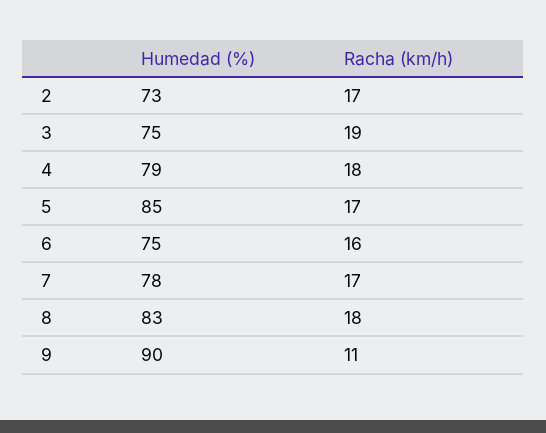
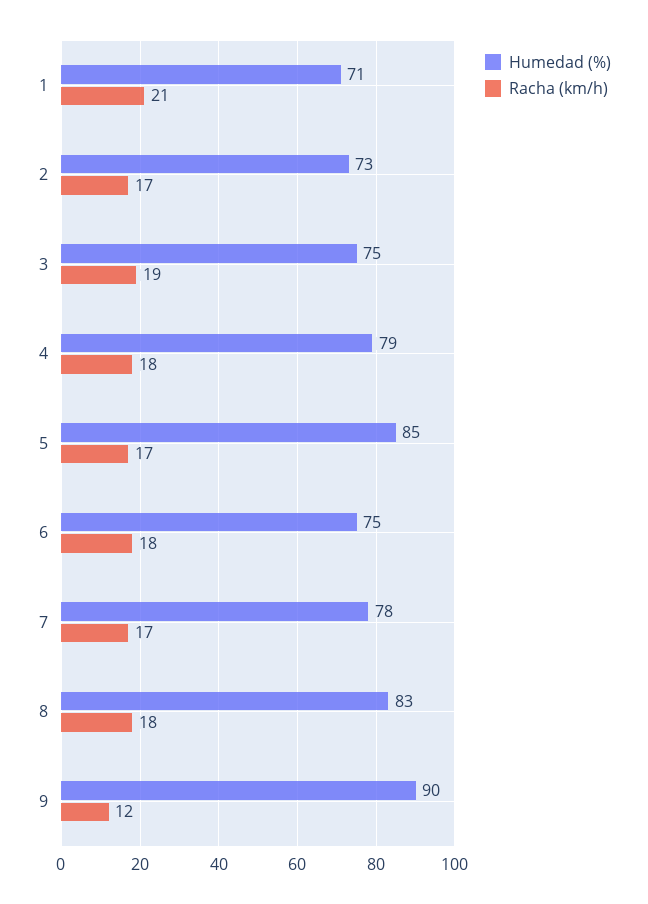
  {
    "Humedad (%)": {
      "2": 73,
      "3": 75,
      "4": 79,
      "5": 85,
      "6": 75,
      "7": 78,
      "8": 83,
-     "9": 90
+     "9": 90,
+     "1": 71
    },
    "Racha (km/h)": {
      "2": 17,
      "3": 19,
      "4": 18,
      "5": 17,
-     "6": 16,
+     "6": 18,
      "7": 17,
      "8": 18,
-     "9": 11
+     "9": 12,
+     "1": 21
    }
  }

